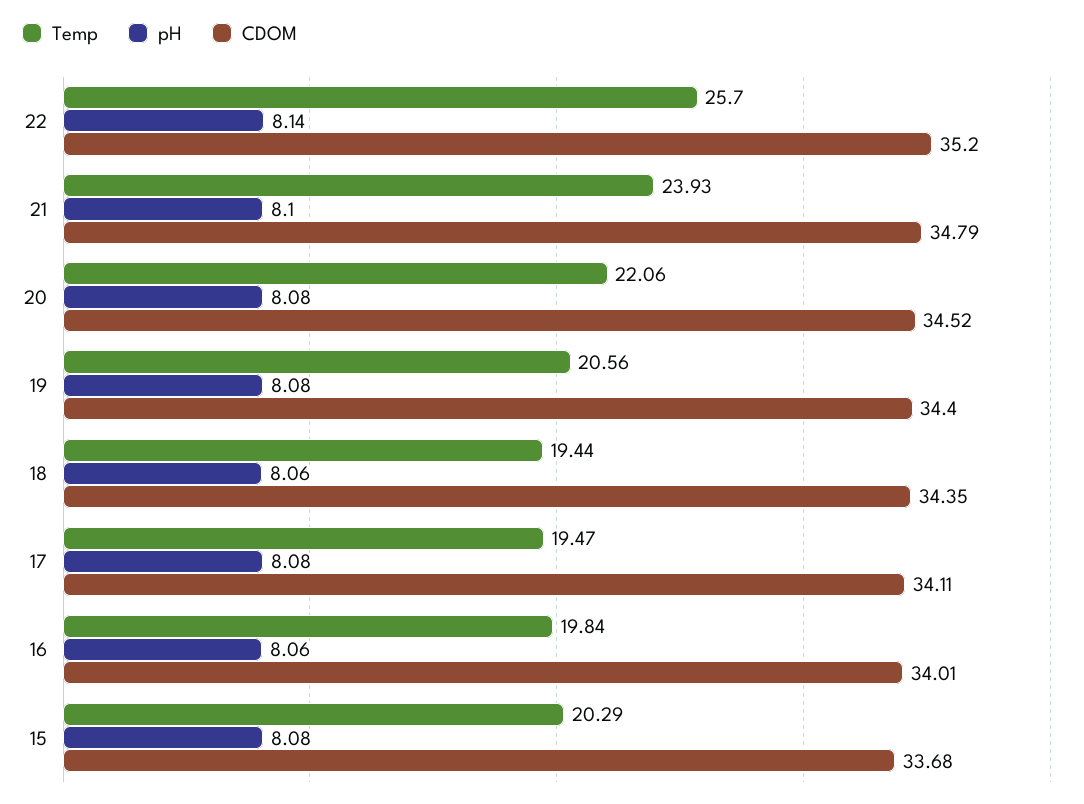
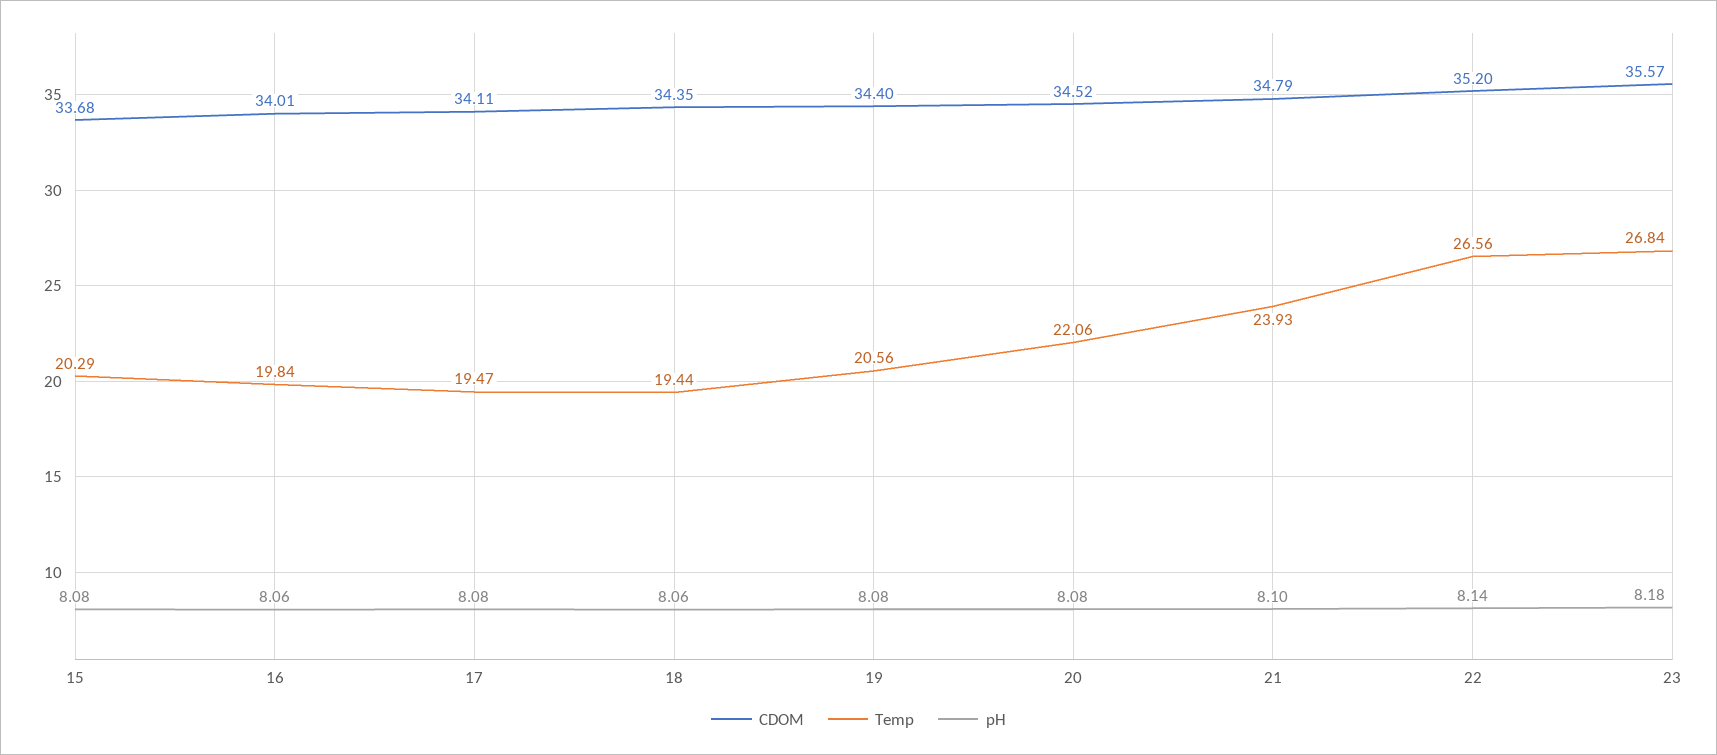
  {
    "Temp": {
-     "22": 25.7,
+     "22": 26.56,
      "21": 23.93,
      "20": 22.06,
      "19": 20.56,
      "18": 19.44,
      "17": 19.47,
      "16": 19.84,
-     "15": 20.29
+     "15": 20.29,
+     "23": 26.84
    },
    "pH": {
      "22": 8.14,
      "21": 8.1,
      "20": 8.08,
      "19": 8.08,
      "18": 8.06,
      "17": 8.08,
      "16": 8.06,
-     "15": 8.08
+     "15": 8.08,
+     "23": 8.18
    },
    "CDOM": {
      "22": 35.2,
      "21": 34.79,
      "20": 34.52,
      "19": 34.4,
      "18": 34.35,
      "17": 34.11,
      "16": 34.01,
-     "15": 33.68
+     "15": 33.68,
+     "23": 35.57
    }
  }

